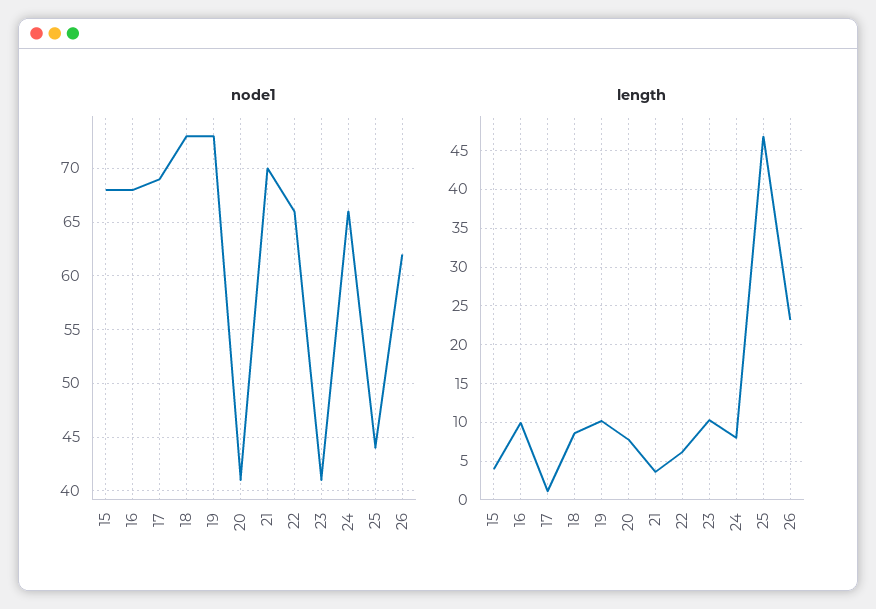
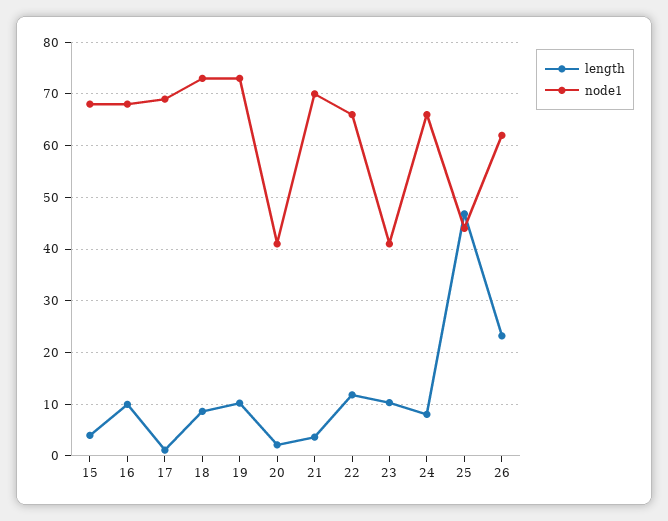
  {
    "node1": {
      "15": 68,
      "16": 68,
      "17": 69,
      "18": 73,
      "19": 73,
      "20": 41,
      "21": 70,
      "22": 66,
      "23": 41,
      "24": 66,
      "25": 44,
      "26": 62
    },
    "length": {
      "15": 4,
      "16": 10,
      "17": 1,
      "18": 9,
      "19": 10,
-     "20": 8,
+     "20": 2,
      "21": 4,
-     "22": 6,
+     "22": 12,
      "23": 10,
      "24": 8,
      "25": 47,
      "26": 23
    }
  }

